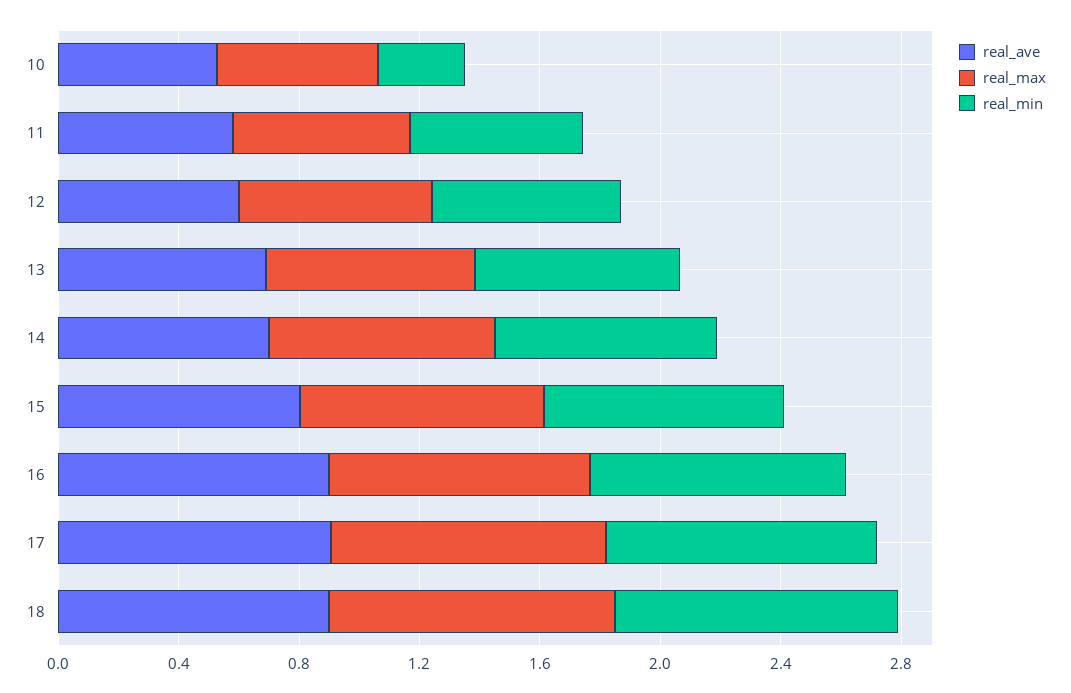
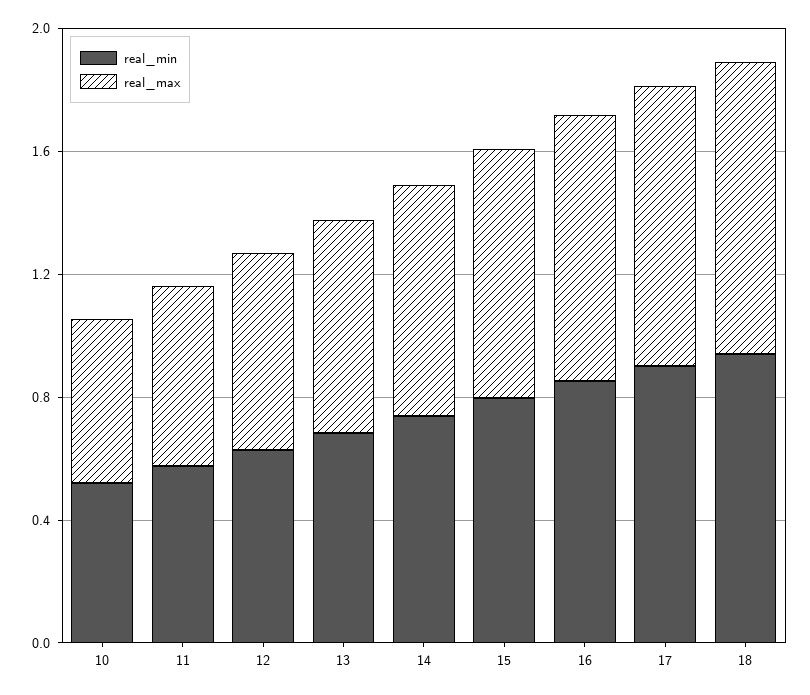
  {
-   "real_ave": {
-     "10": 0.5,
-     "11": 0.6,
-     "12": 0.6,
-     "13": 0.7,
-     "14": 0.7,
-     "15": 0.8,
-     "16": 0.9,
-     "17": 0.9,
-     "18": 0.9
-   },
    "real_max": {
      "10": 0.5,
      "11": 0.6,
      "12": 0.6,
      "13": 0.7,
      "14": 0.8,
      "15": 0.8,
      "16": 0.9,
      "17": 0.9,
      "18": 1
    },
    "real_min": {
-     "10": 0.3,
+     "10": 0.5,
      "11": 0.6,
      "12": 0.6,
      "13": 0.7,
      "14": 0.7,
      "15": 0.8,
      "16": 0.9,
      "17": 0.9,
      "18": 0.9
    }
  }

